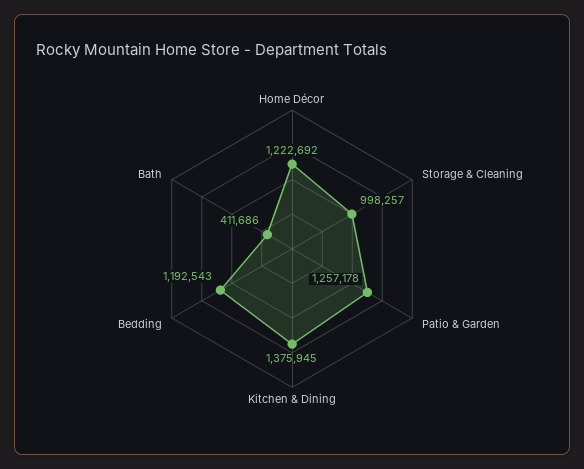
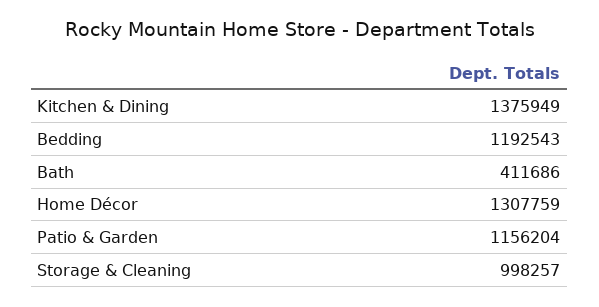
  {
-   "Home Décor": 1222692,
+   "Home Décor": 1307759,
    "Storage & Cleaning": 998257,
-   "Patio & Garden": 1257178,
+   "Patio & Garden": 1156204,
-   "Kitchen & Dining": 1375945,
+   "Kitchen & Dining": 1375949,
    "Bedding": 1192543,
    "Bath": 411686
  }

